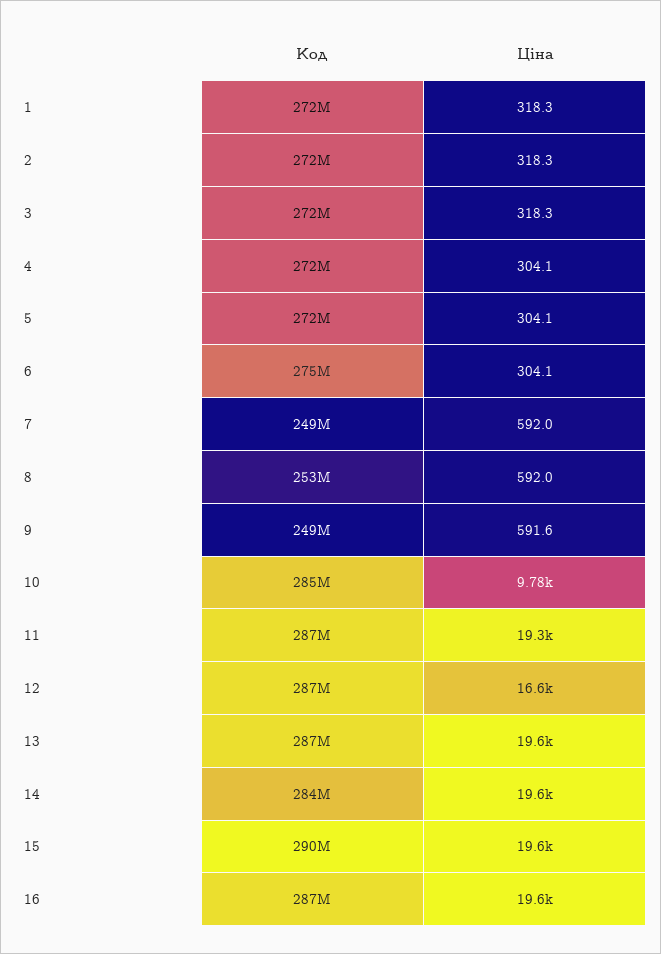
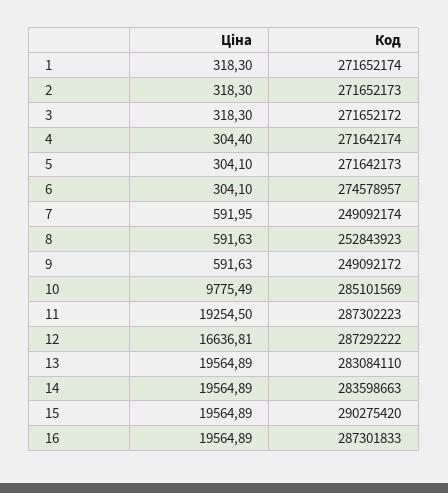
  {
    "Код": {
      "1": 271652174,
      "2": 271652173,
      "3": 271652172,
      "4": 271642174,
      "5": 271642173,
      "6": 274578957,
      "7": 249092174,
      "8": 252843923,
      "9": 249092172,
      "10": 285101569,
      "11": 287302223,
      "12": 287292222,
-     "13": 287000000,
+     "13": 283084110,
      "14": 283598663,
      "15": 290275420,
      "16": 287301833
    },
    "Ціна": {
      "1": 318.3,
      "2": 318.3,
      "3": 318.3,
-     "4": 304.1,
+     "4": 304.4,
      "5": 304.1,
      "6": 304.1,
      "7": 591.95,
-     "8": 592,
+     "8": 591.63,
      "9": 591.63,
      "10": 9775.49,
      "11": 19254.5,
      "12": 16636.81,
      "13": 19564.89,
      "14": 19564.89,
      "15": 19564.89,
      "16": 19564.89
    }
  }

